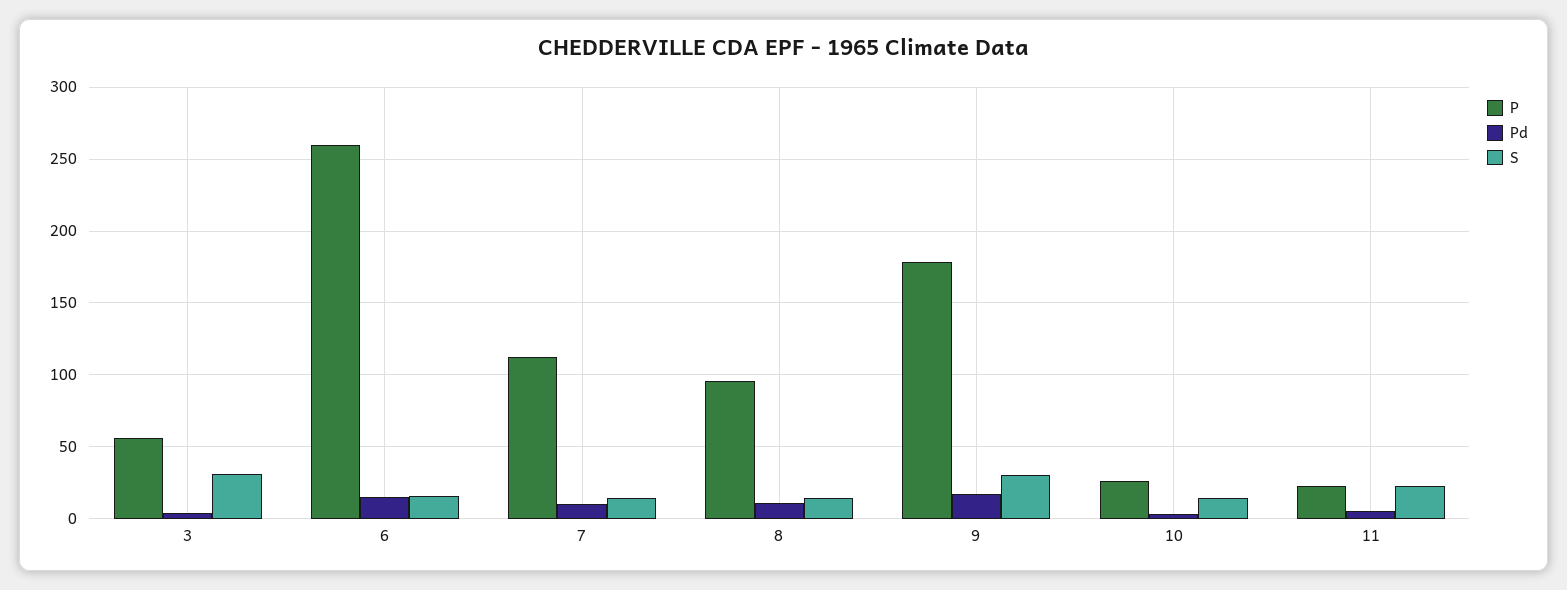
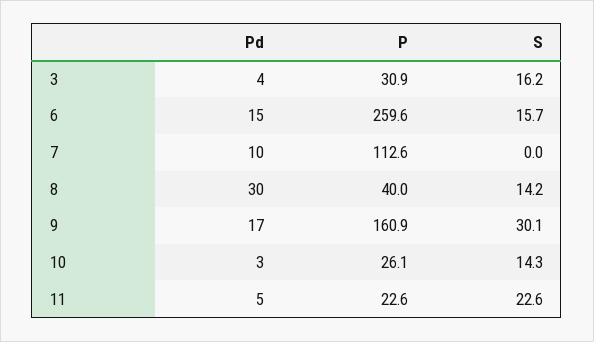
  {
    "P": {
-     "3": 55,
+     "3": 30.9,
      "6": 259.6,
      "7": 112.6,
-     "8": 95,
+     "8": 40,
-     "9": 180,
+     "9": 160.9,
      "10": 26.1,
      "11": 22.6
    },
    "Pd": {
      "3": 4,
      "6": 15,
      "7": 10,
-     "8": 10,
+     "8": 30,
      "9": 17,
      "10": 3,
      "11": 5
    },
    "S": {
-     "3": 30,
+     "3": 16.2,
      "6": 15.7,
-     "7": 15,
+     "7": 0,
      "8": 14.2,
      "9": 30.1,
      "10": 14.3,
      "11": 22.6
    }
  }

